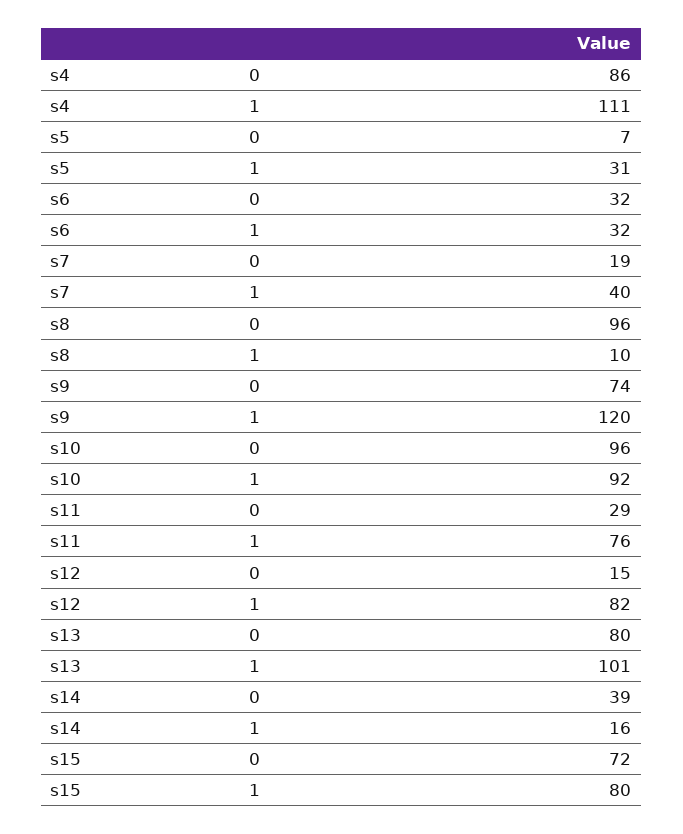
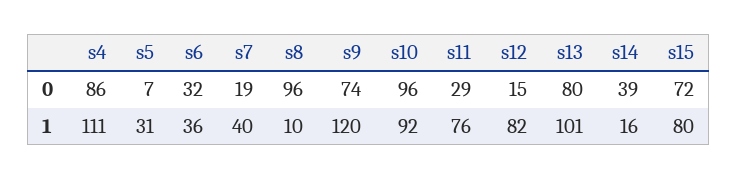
  {
    "s4": {
      "0": 86,
      "1": 111
    },
    "s5": {
      "0": 7,
      "1": 31
    },
    "s6": {
      "0": 32,
-     "1": 32
+     "1": 36
    },
    "s7": {
      "0": 19,
      "1": 40
    },
    "s8": {
      "0": 96,
      "1": 10
    },
    "s9": {
      "0": 74,
      "1": 120
    },
    "s10": {
      "0": 96,
      "1": 92
    },
    "s11": {
      "0": 29,
      "1": 76
    },
    "s12": {
      "0": 15,
      "1": 82
    },
    "s13": {
      "0": 80,
      "1": 101
    },
    "s14": {
      "0": 39,
      "1": 16
    },
    "s15": {
      "0": 72,
      "1": 80
    }
  }

